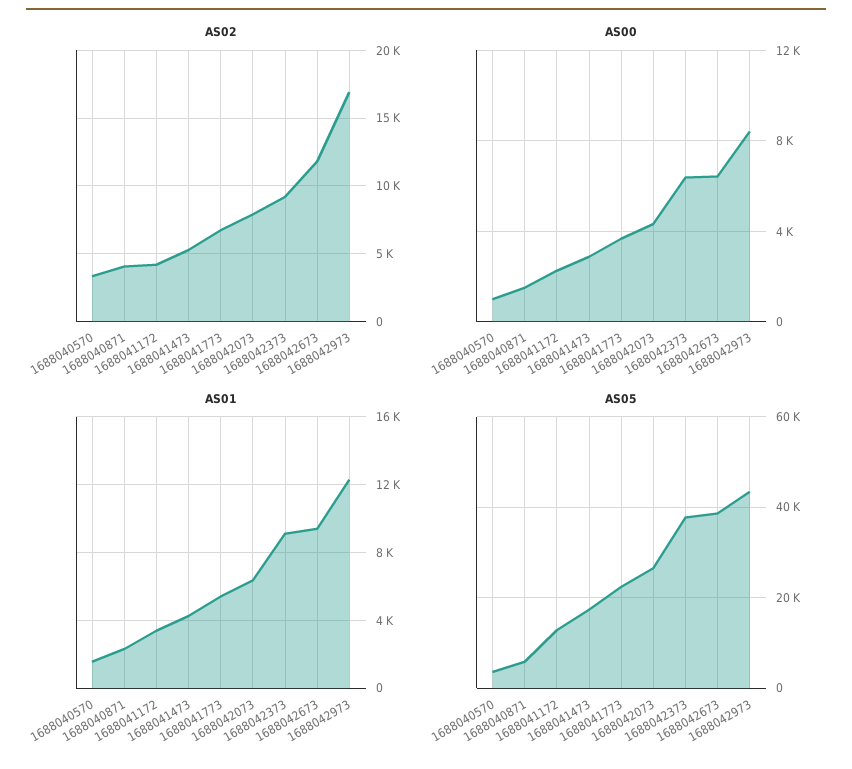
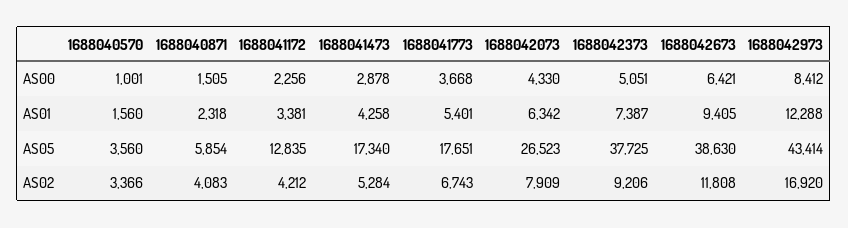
  {
    "AS02": {
      "1688040570": 3366,
      "1688040871": 4083,
      "1688041172": 4212,
      "1688041473": 5284,
      "1688041773": 6743,
      "1688042073": 7909,
      "1688042373": 9206,
      "1688042673": 11808,
      "1688042973": 16920
    },
    "AS00": {
      "1688040570": 1001,
      "1688040871": 1505,
      "1688041172": 2256,
      "1688041473": 2878,
      "1688041773": 3668,
      "1688042073": 4330,
-     "1688042373": 6500,
+     "1688042373": 5051,
      "1688042673": 6421,
      "1688042973": 8412
    },
    "AS01": {
      "1688040570": 1560,
      "1688040871": 2318,
      "1688041172": 3381,
      "1688041473": 4258,
      "1688041773": 5401,
      "1688042073": 6342,
-     "1688042373": 9000,
+     "1688042373": 7387,
      "1688042673": 9405,
      "1688042973": 12288
    },
    "AS05": {
      "1688040570": 3560,
      "1688040871": 5854,
      "1688041172": 12835,
      "1688041473": 17340,
-     "1688041773": 22000,
+     "1688041773": 17651,
      "1688042073": 26523,
      "1688042373": 37725,
      "1688042673": 38630,
      "1688042973": 43414
    }
  }

